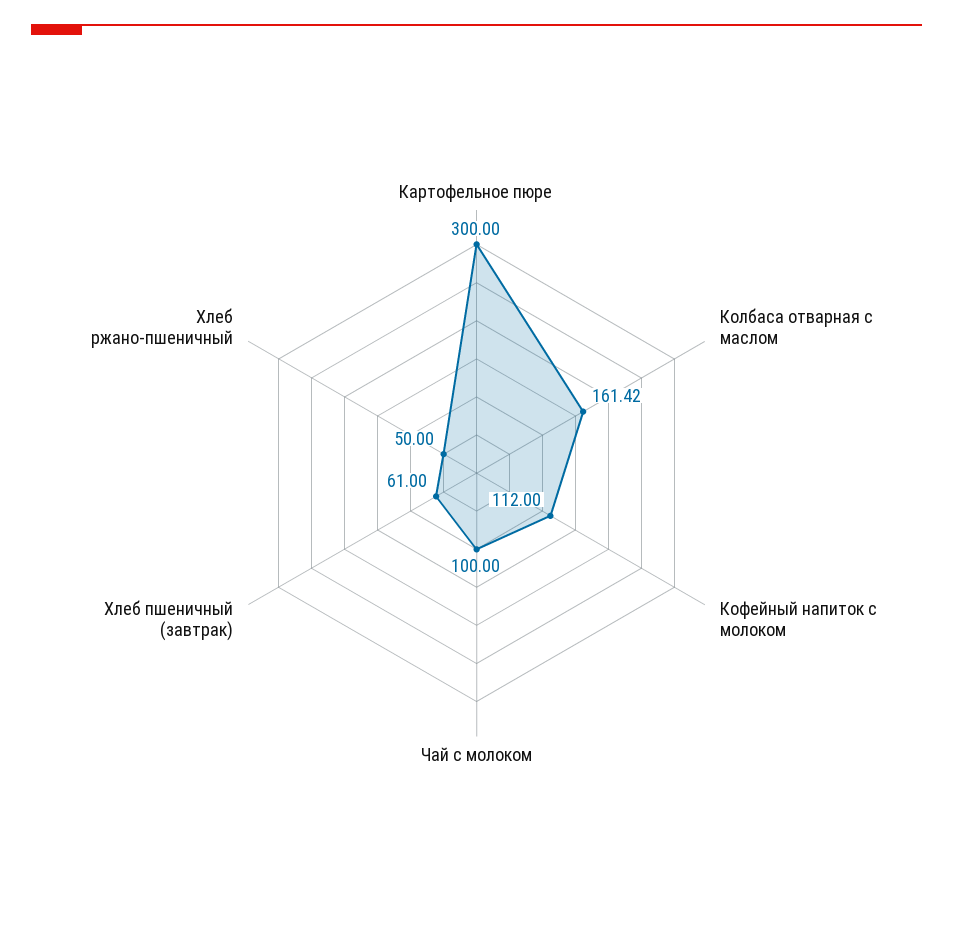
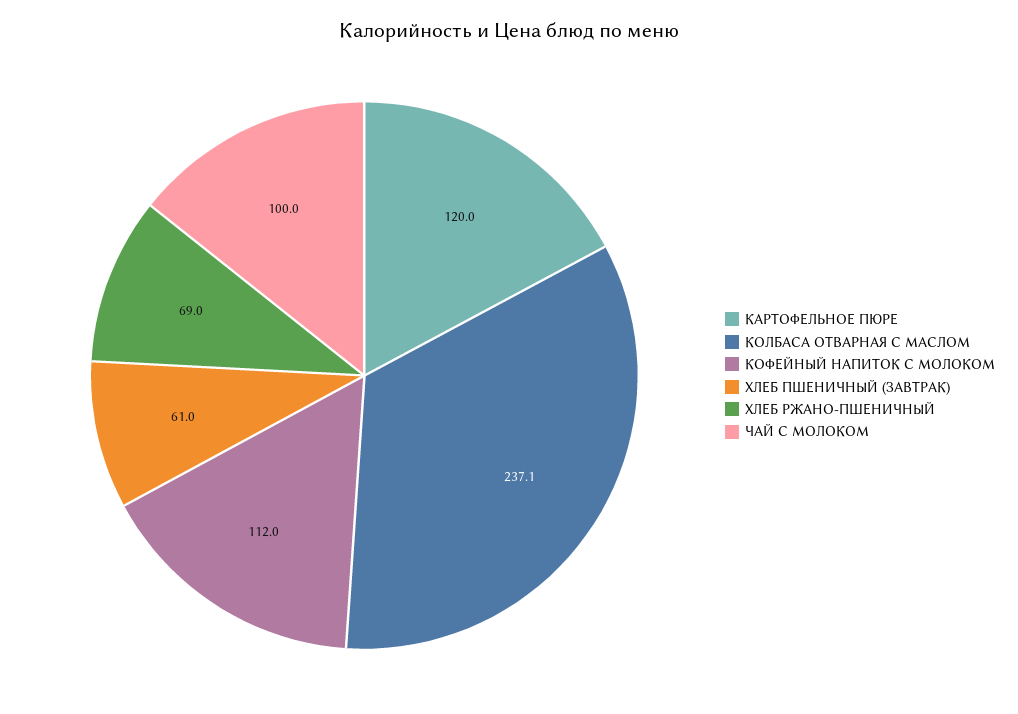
  {
-   "Картофельное пюре": 300,
+   "Картофельное пюре": 120,
-   "Колбаса отварная с маслом": 161.42,
+   "Колбаса отварная с маслом": 237.1,
    "Кофейный напиток с молоком": 112,
    "Чай с молоком": 100,
    "Хлеб пшеничный (завтрак)": 61,
-   "Хлеб ржано-пшеничный": 50
+   "Хлеб ржано-пшеничный": 69
  }

